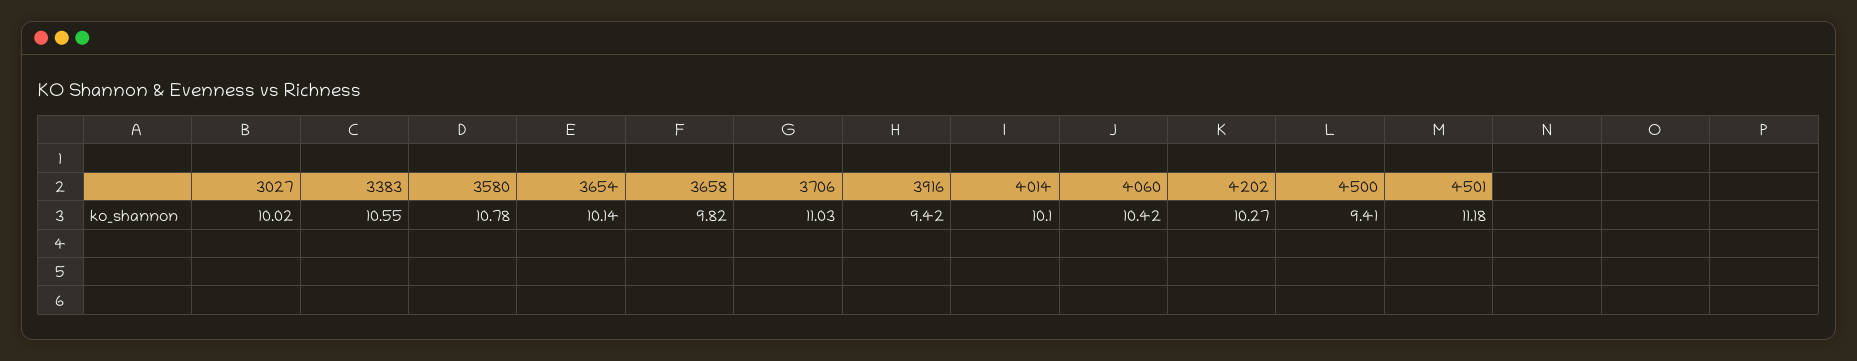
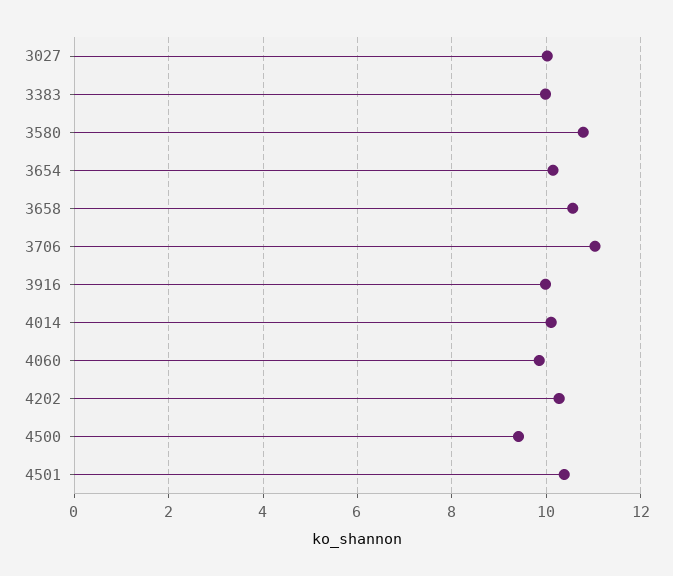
  {
    "3027": 10.02,
-   "3383": 10.55,
+   "3383": 10,
    "3580": 10.78,
    "3654": 10.14,
-   "3658": 9.82,
+   "3658": 10.6,
    "3706": 11.03,
-   "3916": 9.42,
+   "3916": 10,
    "4014": 10.1,
-   "4060": 10.42,
+   "4060": 9.8,
    "4202": 10.27,
    "4500": 9.41,
-   "4501": 11.18
+   "4501": 10.4
  }

